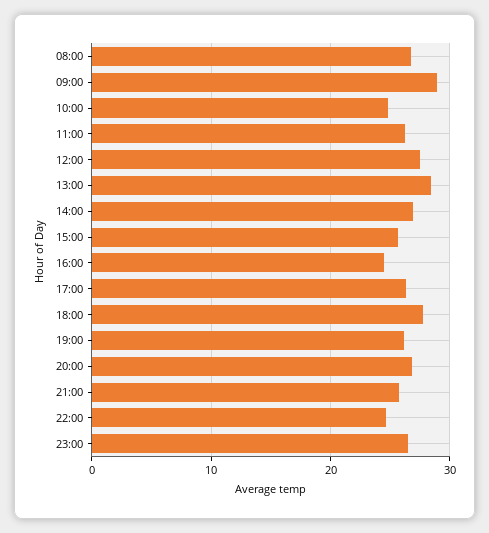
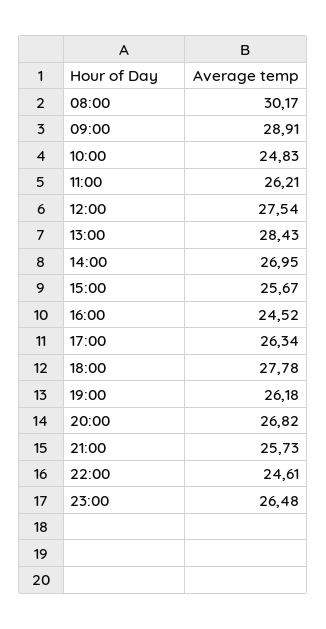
  {
-   "08:00": 27,
+   "08:00": 30.17,
    "09:00": 28.91,
    "10:00": 24.83,
    "11:00": 26.21,
    "12:00": 27.54,
    "13:00": 28.43,
    "14:00": 26.95,
    "15:00": 25.67,
    "16:00": 24.52,
    "17:00": 26.34,
    "18:00": 27.78,
    "19:00": 26.18,
    "20:00": 26.82,
    "21:00": 25.73,
    "22:00": 24.61,
    "23:00": 26.48
  }

